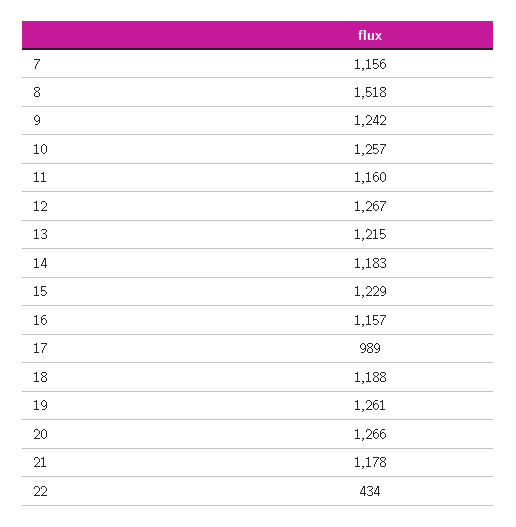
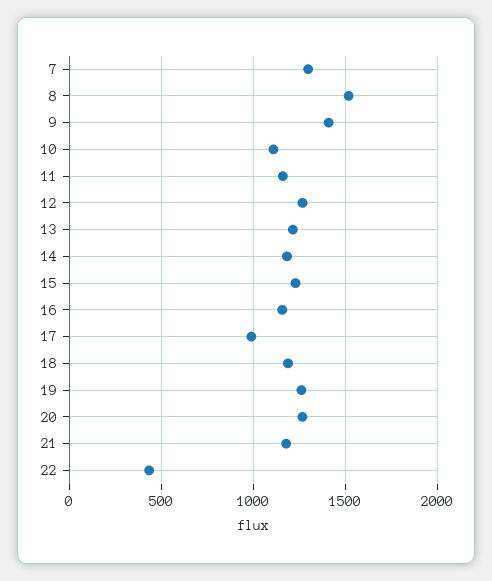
  {
-   "7": 1156,
+   "7": 1300,
    "8": 1518,
-   "9": 1242,
+   "9": 1400,
-   "10": 1257,
+   "10": 1100,
    "11": 1160,
    "12": 1267,
    "13": 1215,
    "14": 1183,
    "15": 1229,
    "16": 1157,
    "17": 989,
    "18": 1188,
    "19": 1261,
    "20": 1266,
    "21": 1178,
    "22": 434
  }

